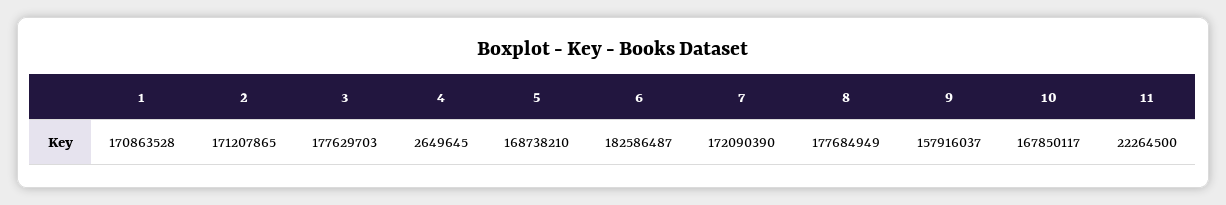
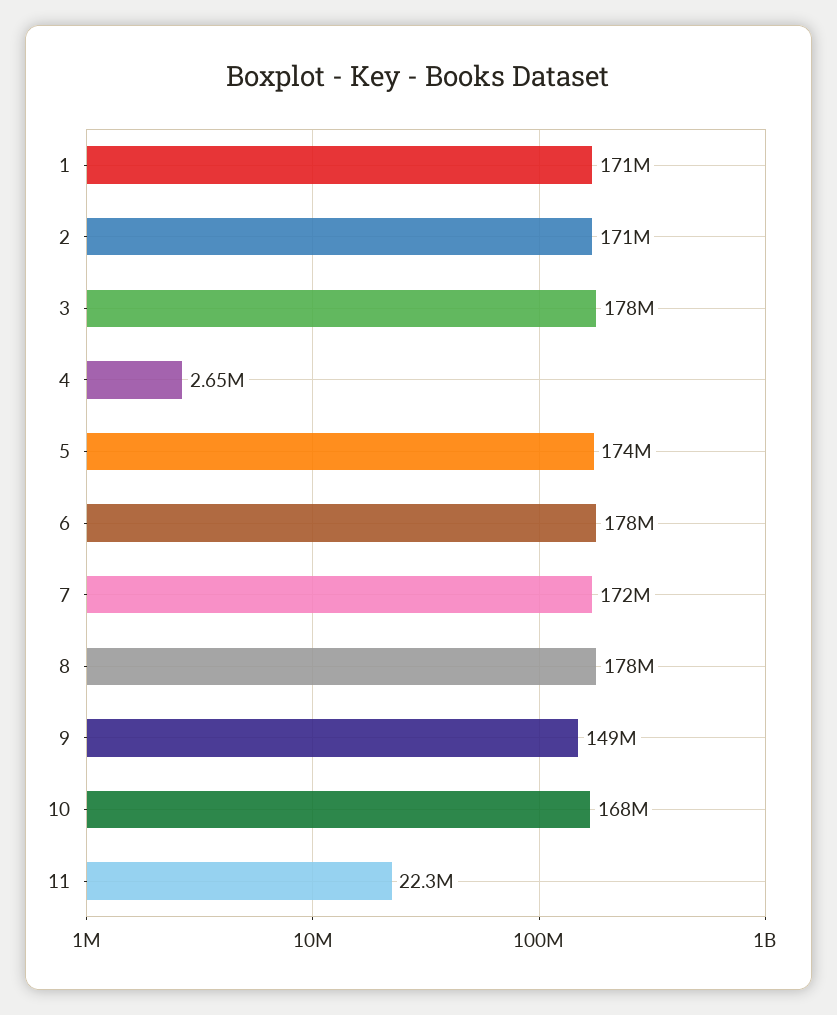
  {
    "1": 170863528,
    "2": 171207865,
    "3": 177629703,
    "4": 2649645,
-   "5": 168738210,
+   "5": 174000000,
-   "6": 182586487,
+   "6": 178000000,
    "7": 172090390,
    "8": 177684949,
-   "9": 157916037,
+   "9": 149000000,
    "10": 167850117,
    "11": 22264500
  }

